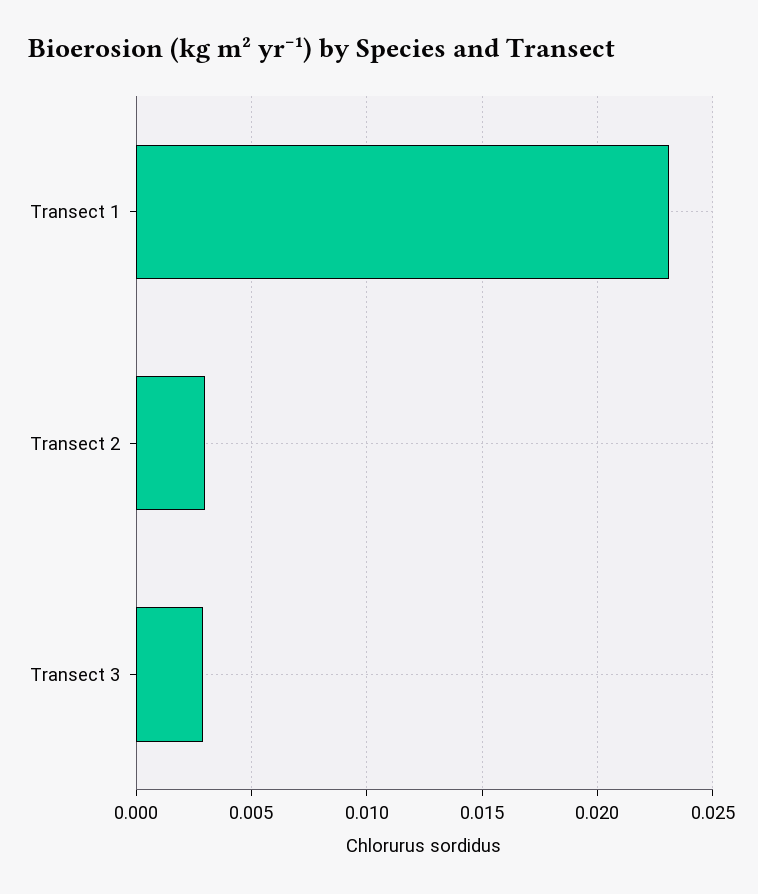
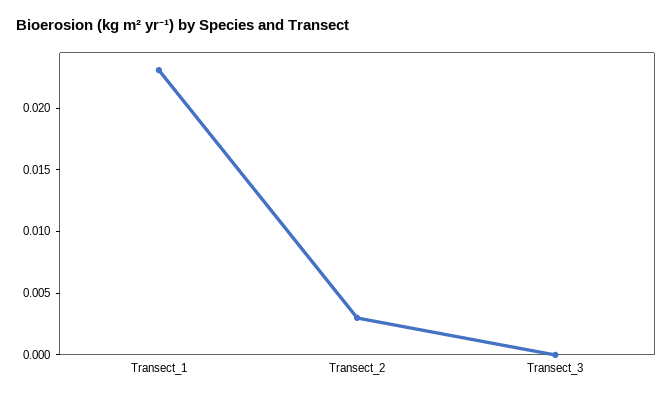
  {
    "Transect 1": 0.023,
    "Transect 2": 0.003,
-   "Transect 3": 0.003
+   "Transect 3": 0
  }

